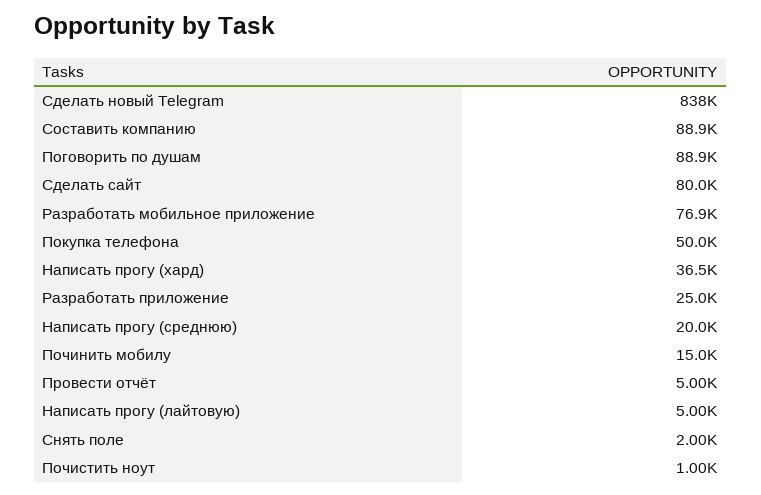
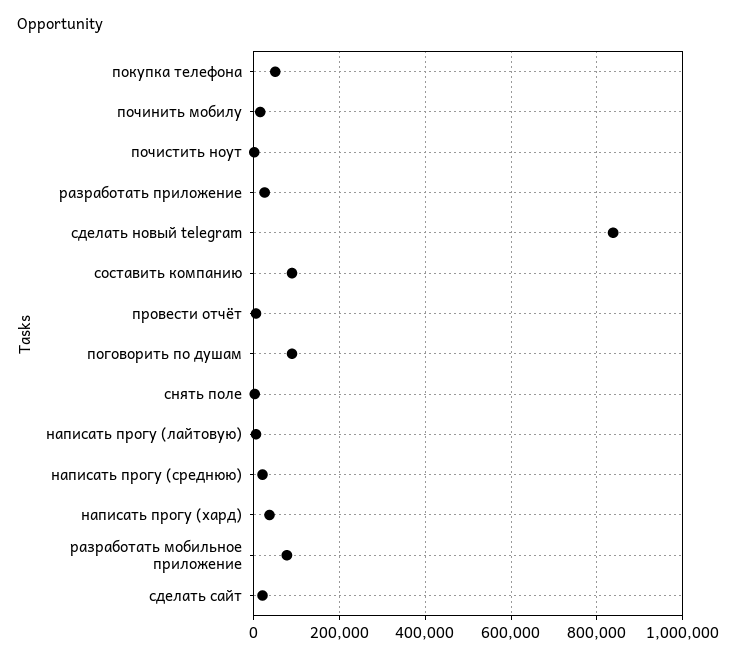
  {
    "Сделать новый Telegram": 838000,
    "Составить компанию": 88900,
    "Поговорить по душам": 88900,
-   "Сделать сайт": 80000,
+   "Сделать сайт": 20000,
    "Разработать мобильное приложение": 76900,
    "Покупка телефона": 50000,
    "Написать прогу (хард)": 36500,
    "Разработать приложение": 25000,
    "Написать прогу (среднюю)": 20000,
    "Починить мобилу": 15000,
    "Провести отчёт": 5000,
    "Написать прогу (лайтовую)": 5000,
    "Снять поле": 2000,
    "Почистить ноут": 1000
  }

